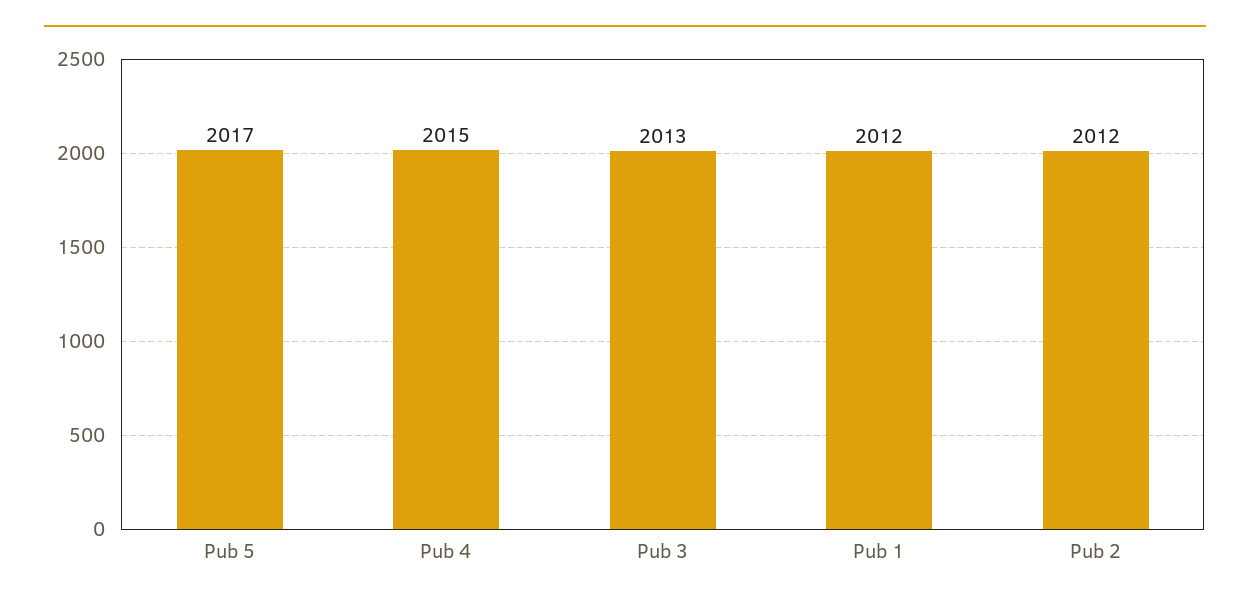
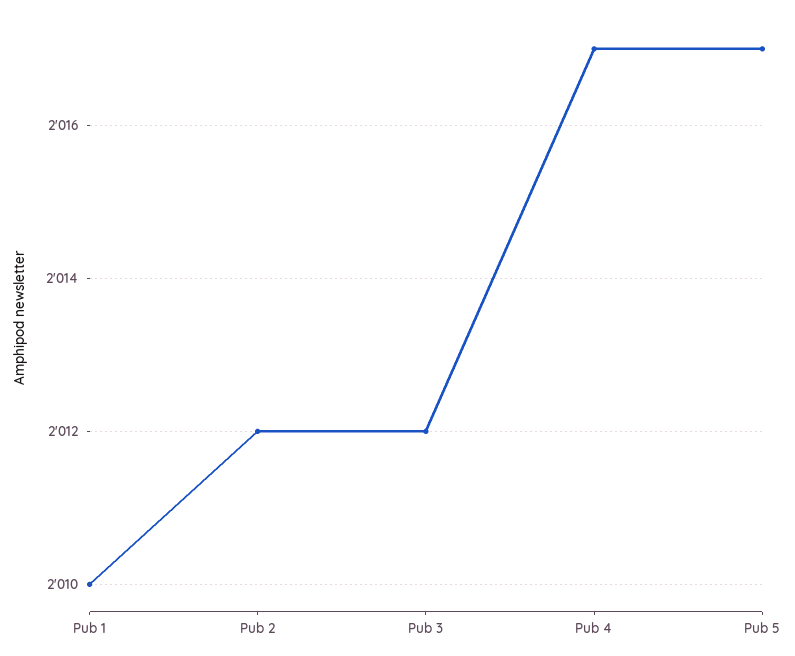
  {
    "Pub 5": 2017,
-   "Pub 4": 2015,
+   "Pub 4": 2017,
-   "Pub 3": 2013,
+   "Pub 3": 2012,
-   "Pub 1": 2012,
+   "Pub 1": 2010,
    "Pub 2": 2012
  }

